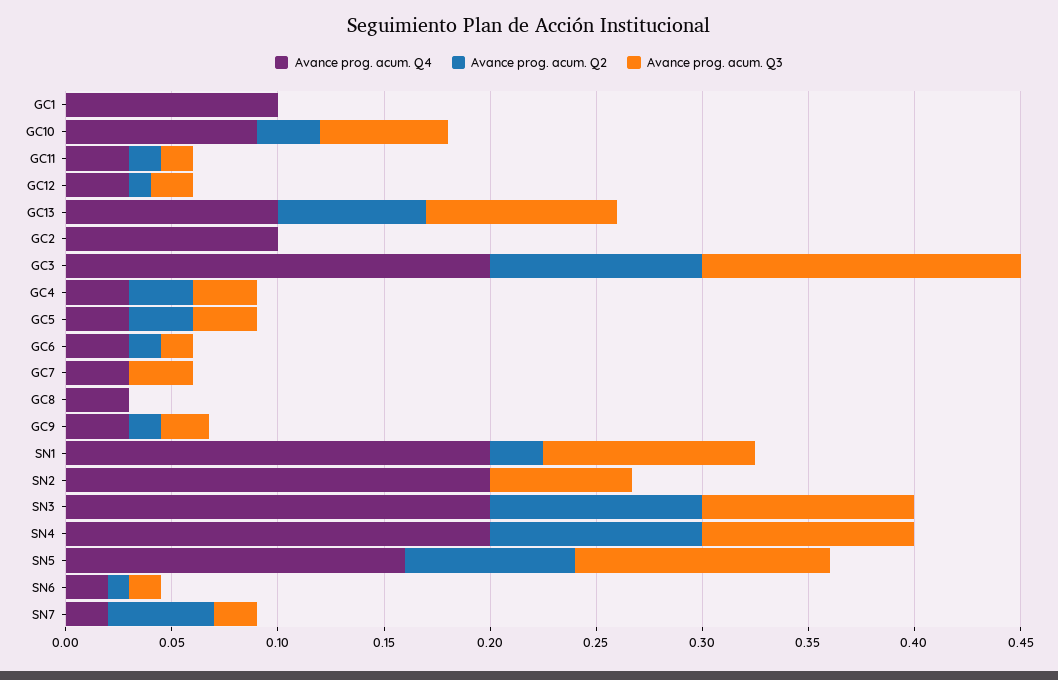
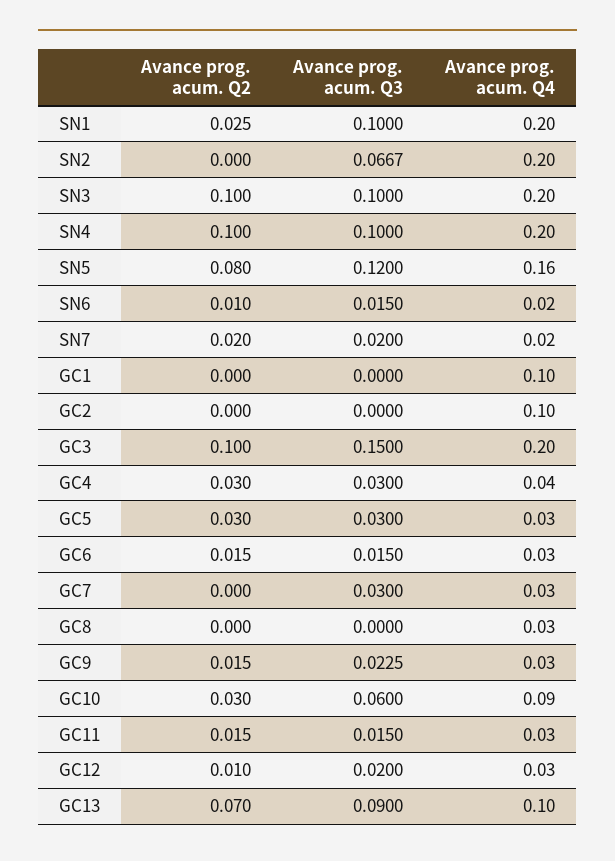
  {
    "Avance prog. acum. Q4": {
      "GC1": 0.1,
      "GC10": 0.09,
      "GC11": 0.03,
      "GC12": 0.03,
      "GC13": 0.1,
      "GC2": 0.1,
      "GC3": 0.2,
-     "GC4": 0.03,
+     "GC4": 0.04,
      "GC5": 0.03,
      "GC6": 0.03,
      "GC7": 0.03,
      "GC8": 0.03,
      "GC9": 0.03,
      "SN1": 0.2,
      "SN2": 0.2,
      "SN3": 0.2,
      "SN4": 0.2,
      "SN5": 0.16,
      "SN6": 0.02,
      "SN7": 0.02
    },
    "Avance prog. acum. Q2": {
      "GC1": 0,
      "GC10": 0.03,
      "GC11": 0.015,
      "GC12": 0.01,
      "GC13": 0.07,
      "GC2": 0,
      "GC3": 0.1,
      "GC4": 0.03,
      "GC5": 0.03,
      "GC6": 0.015,
      "GC7": 0,
      "GC8": 0,
      "GC9": 0.015,
      "SN1": 0.025,
      "SN2": 0,
      "SN3": 0.1,
      "SN4": 0.1,
      "SN5": 0.08,
      "SN6": 0.01,
-     "SN7": 0.05
+     "SN7": 0.02
    },
    "Avance prog. acum. Q3": {
      "GC1": 0,
      "GC10": 0.06,
      "GC11": 0.015,
      "GC12": 0.02,
      "GC13": 0.09,
      "GC2": 0,
      "GC3": 0.15,
      "GC4": 0.03,
      "GC5": 0.03,
      "GC6": 0.015,
      "GC7": 0.03,
      "GC8": 0,
      "GC9": 0.0225,
      "SN1": 0.1,
      "SN2": 0.0667,
      "SN3": 0.1,
      "SN4": 0.1,
      "SN5": 0.12,
      "SN6": 0.015,
      "SN7": 0.02
    }
  }

